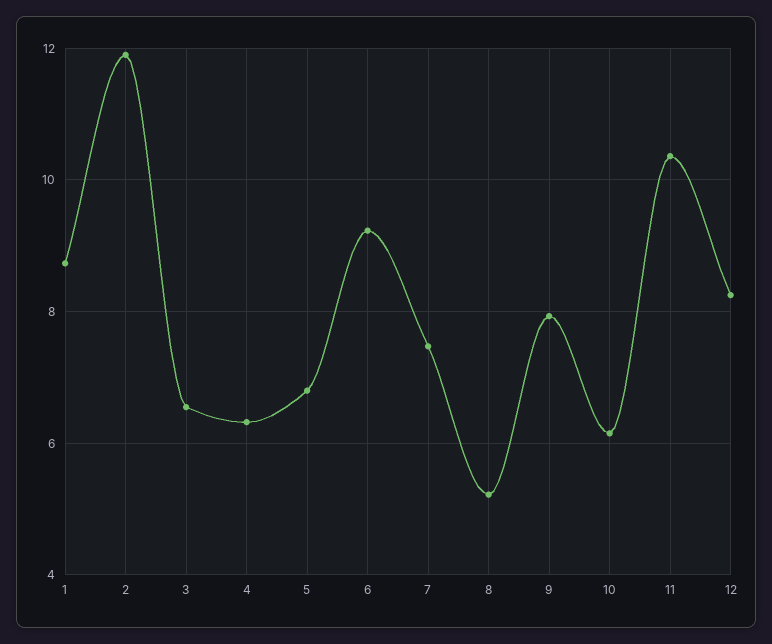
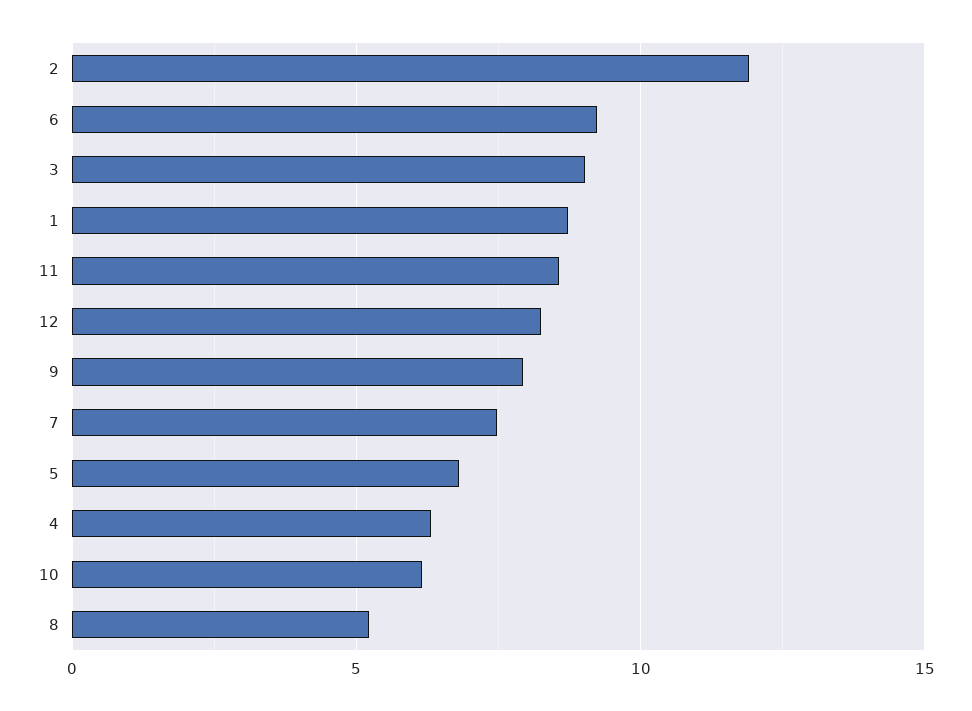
  {
    "1": 8.8,
    "2": 12,
-   "3": 6.6,
+   "3": 9,
    "4": 6.4,
    "5": 6.8,
    "6": 9.2,
    "7": 7.4,
    "8": 5.2,
    "9": 8,
    "10": 6.2,
-   "11": 10.4,
+   "11": 8.5,
    "12": 8.2
  }

